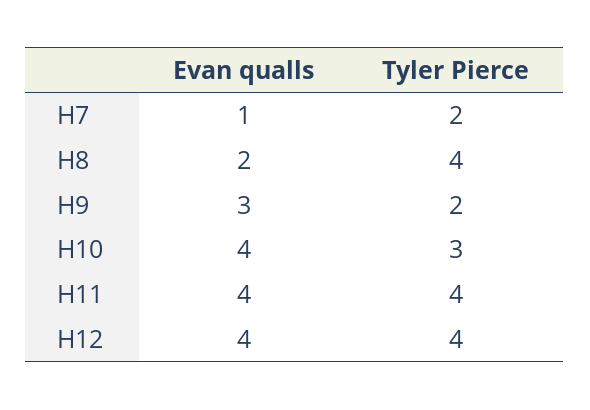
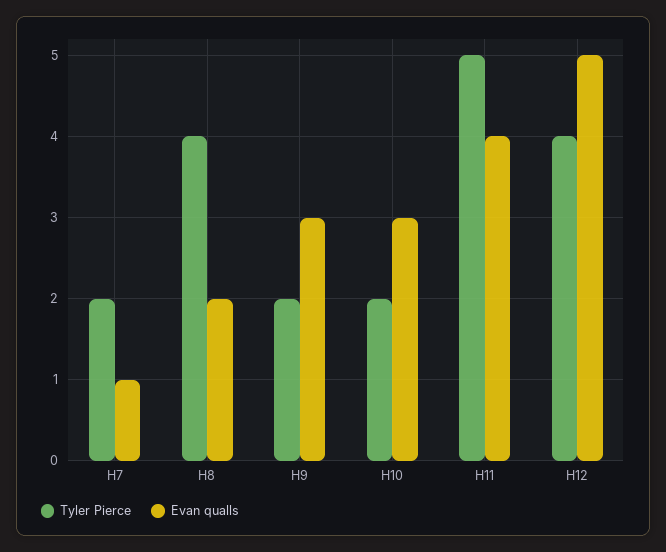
  {
    "Evan qualls": {
      "H7": 1,
      "H8": 2,
      "H9": 3,
-     "H10": 4,
+     "H10": 3,
      "H11": 4,
-     "H12": 4
+     "H12": 5
    },
    "Tyler Pierce": {
      "H7": 2,
      "H8": 4,
      "H9": 2,
-     "H10": 3,
+     "H10": 2,
-     "H11": 4,
+     "H11": 5,
      "H12": 4
    }
  }

